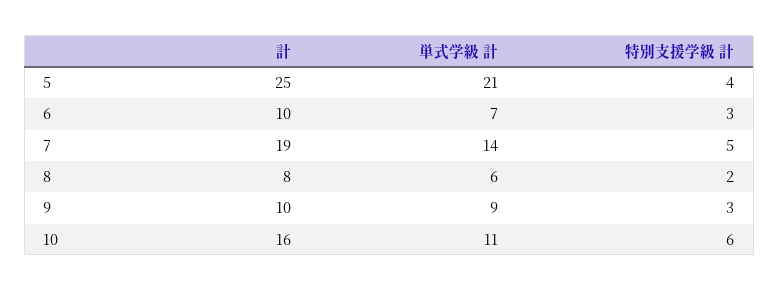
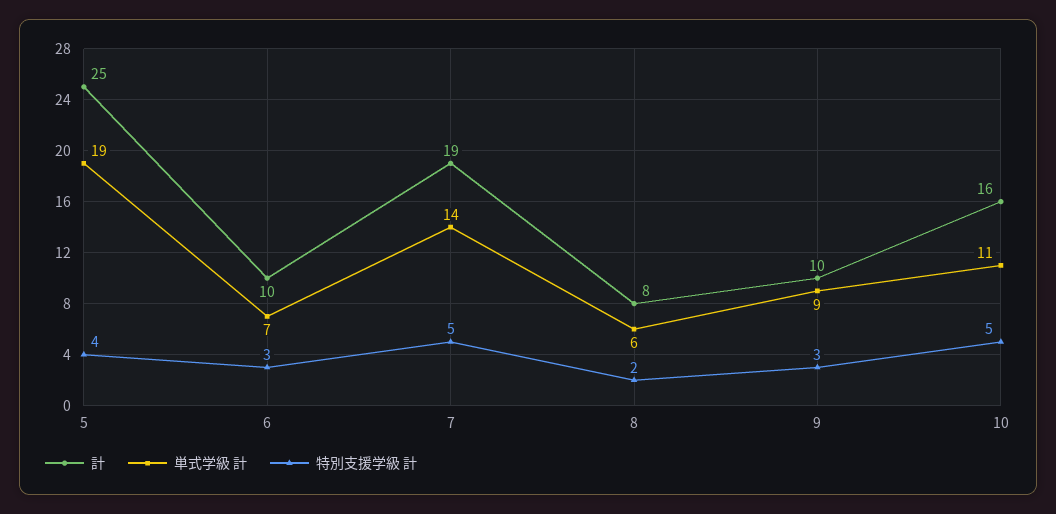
  {
    "計": {
      "5": 25,
      "6": 10,
      "7": 19,
      "8": 8,
      "9": 10,
      "10": 16
    },
    "単式学級 計": {
-     "5": 21,
+     "5": 19,
      "6": 7,
      "7": 14,
      "8": 6,
      "9": 9,
      "10": 11
    },
    "特別支援学級 計": {
      "5": 4,
      "6": 3,
      "7": 5,
      "8": 2,
      "9": 3,
-     "10": 6
+     "10": 5
    }
  }

